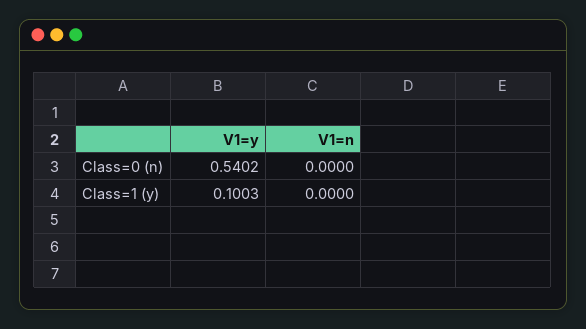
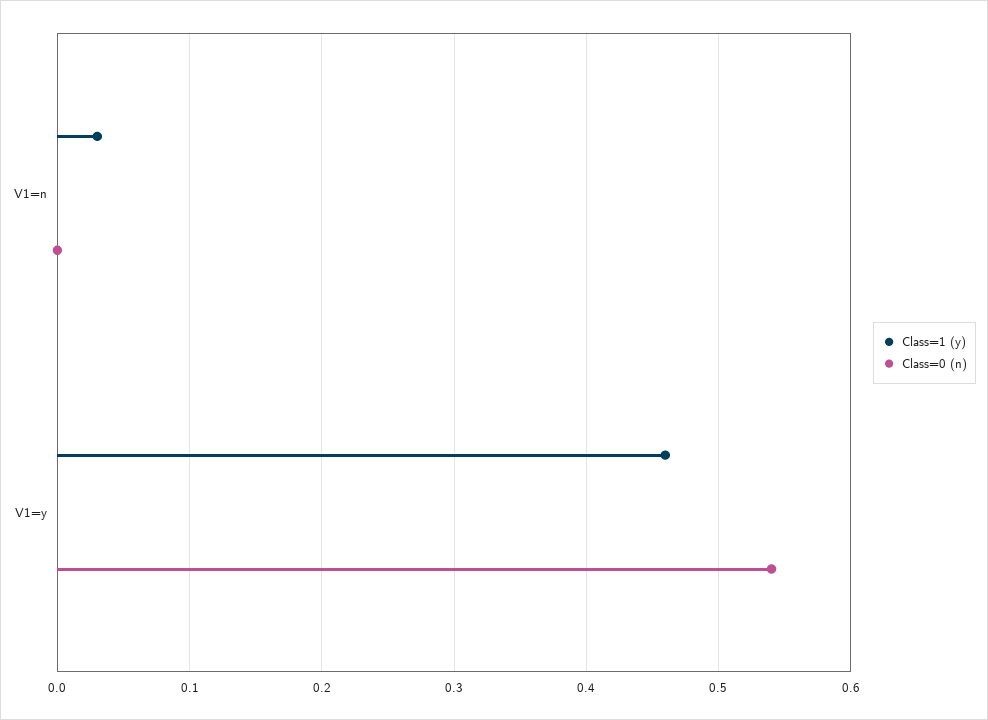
  {
    "Class=0 (n)": {
      "V1=y": 0.5402,
      "V1=n": 0
    },
    "Class=1 (y)": {
-     "V1=y": 0.1003,
+     "V1=y": 0.46,
-     "V1=n": 0
+     "V1=n": 0.03
    }
  }

